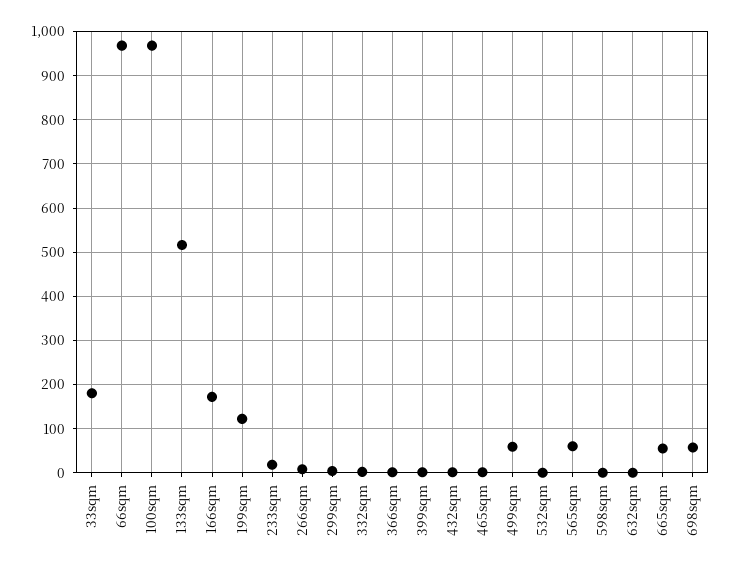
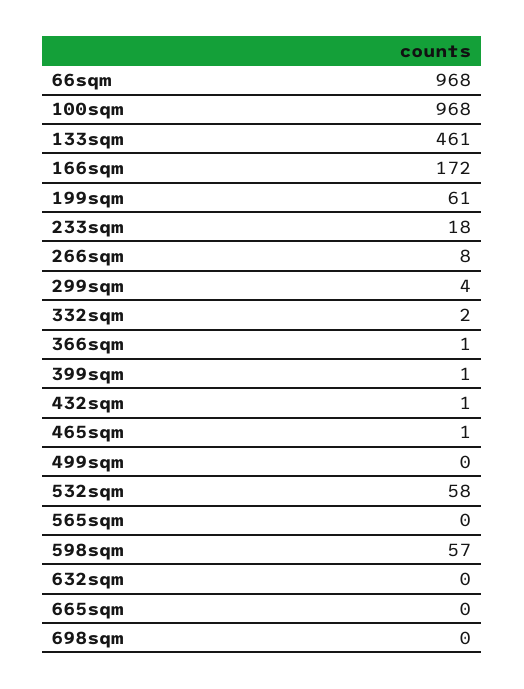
  {
-   "33sqm": 180,
    "66sqm": 968,
    "100sqm": 968,
-   "133sqm": 520,
+   "133sqm": 461,
    "166sqm": 172,
-   "199sqm": 120,
+   "199sqm": 61,
    "233sqm": 18,
    "266sqm": 8,
    "299sqm": 4,
    "332sqm": 2,
    "366sqm": 1,
    "399sqm": 1,
    "432sqm": 1,
    "465sqm": 1,
-   "499sqm": 60,
+   "499sqm": 0,
-   "532sqm": 0,
+   "532sqm": 58,
-   "565sqm": 60,
+   "565sqm": 0,
-   "598sqm": 0,
+   "598sqm": 57,
    "632sqm": 0,
-   "665sqm": 60,
+   "665sqm": 0,
-   "698sqm": 60
+   "698sqm": 0
  }

